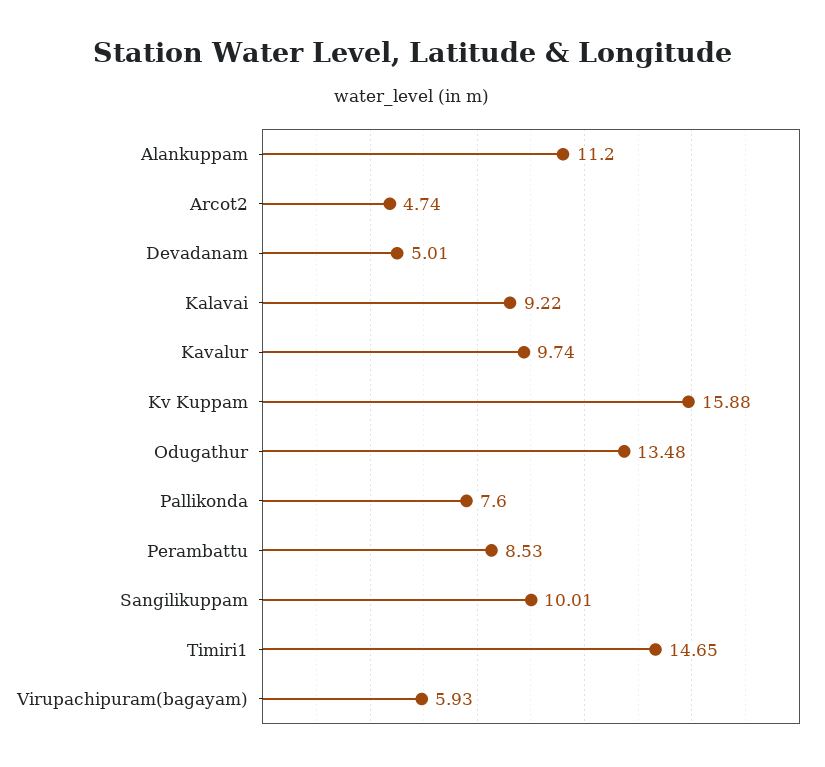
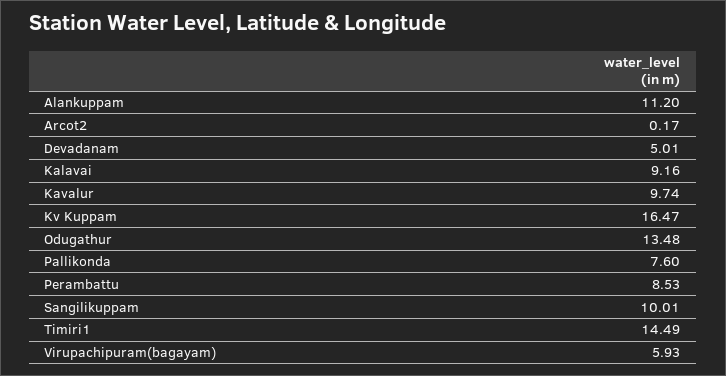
  {
    "Alankuppam": 11.2,
-   "Arcot2": 4.74,
+   "Arcot2": 0.17,
    "Devadanam": 5.01,
-   "Kalavai": 9.22,
+   "Kalavai": 9.16,
    "Kavalur": 9.74,
-   "Kv Kuppam": 15.88,
+   "Kv Kuppam": 16.47,
    "Odugathur": 13.48,
    "Pallikonda": 7.6,
    "Perambattu": 8.53,
    "Sangilikuppam": 10.01,
-   "Timiri1": 14.65,
+   "Timiri1": 14.49,
    "Virupachipuram(bagayam)": 5.93
  }

